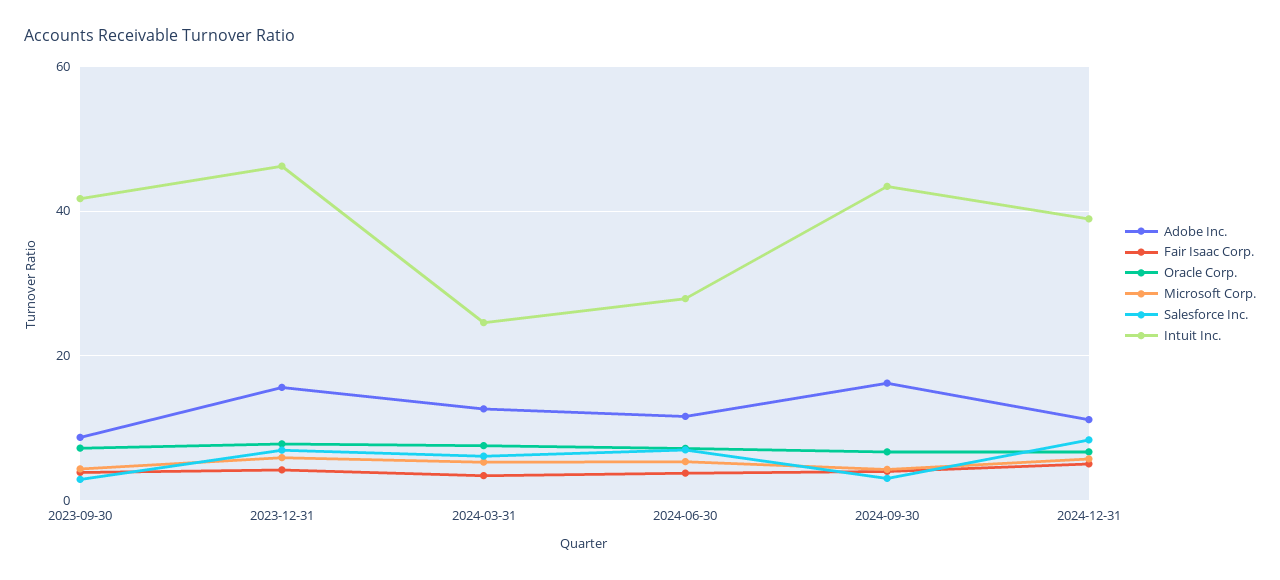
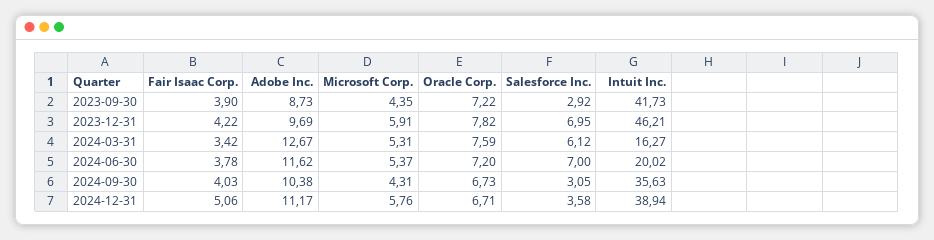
  {
    "Adobe Inc.": {
      "2023-09-30": 8.73,
-     "2023-12-31": 16,
+     "2023-12-31": 9.69,
      "2024-03-31": 12.67,
      "2024-06-30": 11.62,
-     "2024-09-30": 16,
+     "2024-09-30": 10.38,
      "2024-12-31": 11.17
    },
    "Fair Isaac Corp.": {
      "2023-09-30": 3.9,
      "2023-12-31": 4.22,
      "2024-03-31": 3.42,
      "2024-06-30": 3.78,
      "2024-09-30": 4.03,
      "2024-12-31": 5.06
    },
    "Oracle Corp.": {
      "2023-09-30": 7.22,
      "2023-12-31": 7.82,
      "2024-03-31": 7.59,
      "2024-06-30": 7.2,
      "2024-09-30": 6.73,
      "2024-12-31": 6.71
    },
    "Microsoft Corp.": {
      "2023-09-30": 4.35,
      "2023-12-31": 5.91,
      "2024-03-31": 5.31,
      "2024-06-30": 5.37,
      "2024-09-30": 4.31,
      "2024-12-31": 5.76
    },
    "Salesforce Inc.": {
      "2023-09-30": 2.92,
      "2023-12-31": 6.95,
      "2024-03-31": 6.12,
      "2024-06-30": 7,
      "2024-09-30": 3.05,
-     "2024-12-31": 8
+     "2024-12-31": 3.58
    },
    "Intuit Inc.": {
      "2023-09-30": 41.73,
      "2023-12-31": 46.21,
-     "2024-03-31": 24,
+     "2024-03-31": 16.27,
-     "2024-06-30": 28,
+     "2024-06-30": 20.02,
-     "2024-09-30": 44,
+     "2024-09-30": 35.63,
      "2024-12-31": 38.94
    }
  }

